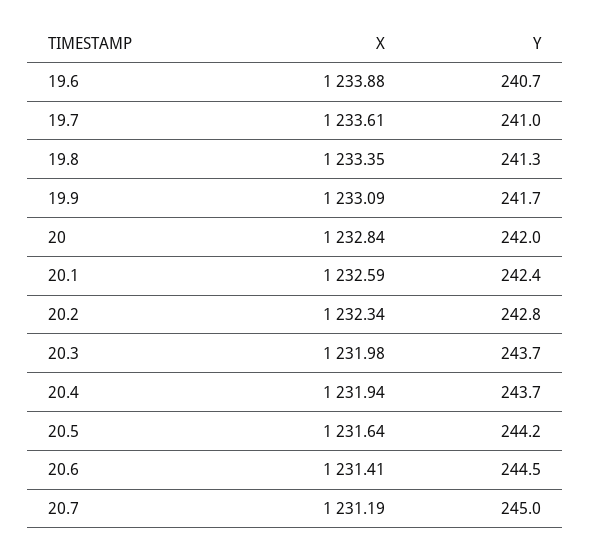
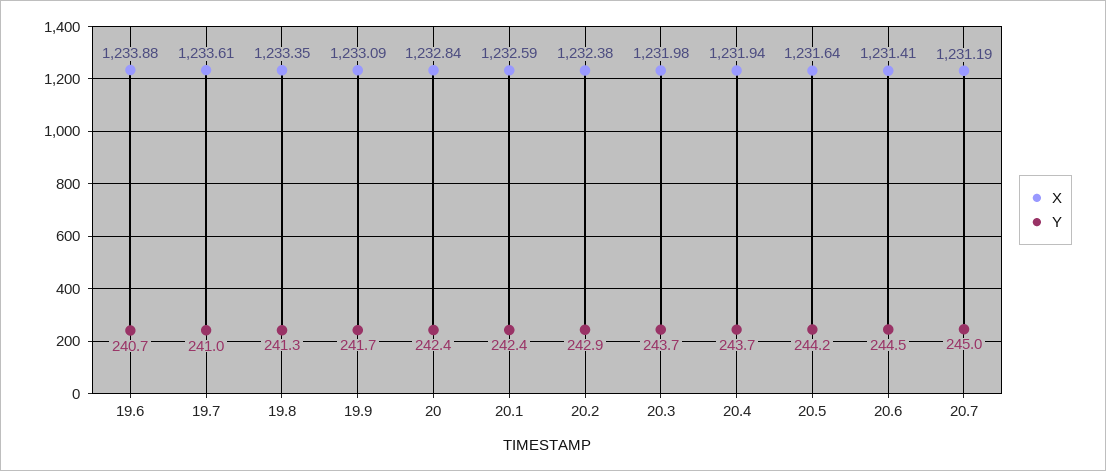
  {
    "X": {
      "19.6": 1233.88,
      "19.7": 1233.61,
      "19.8": 1233.35,
      "19.9": 1233.09,
      "20": 1232.84,
      "20.1": 1232.59,
-     "20.2": 1232.34,
+     "20.2": 1232.38,
      "20.3": 1231.98,
      "20.4": 1231.94,
      "20.5": 1231.64,
      "20.6": 1231.41,
      "20.7": 1231.19
    },
    "Y": {
      "19.6": 240.7,
      "19.7": 241,
      "19.8": 241.3,
      "19.9": 241.7,
-     "20": 242,
+     "20": 242.4,
      "20.1": 242.4,
-     "20.2": 242.8,
+     "20.2": 242.9,
      "20.3": 243.7,
      "20.4": 243.7,
      "20.5": 244.2,
      "20.6": 244.5,
      "20.7": 245
    }
  }

